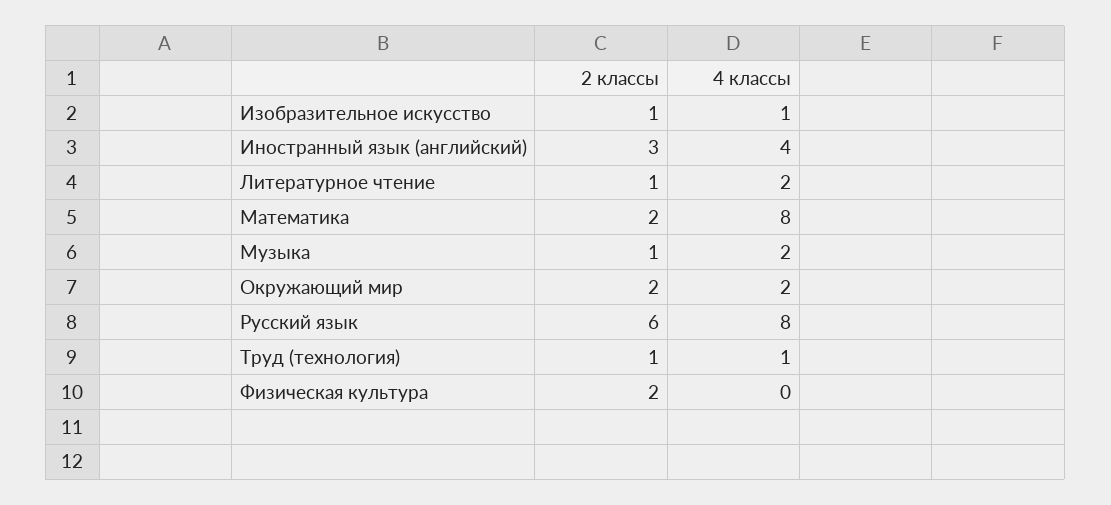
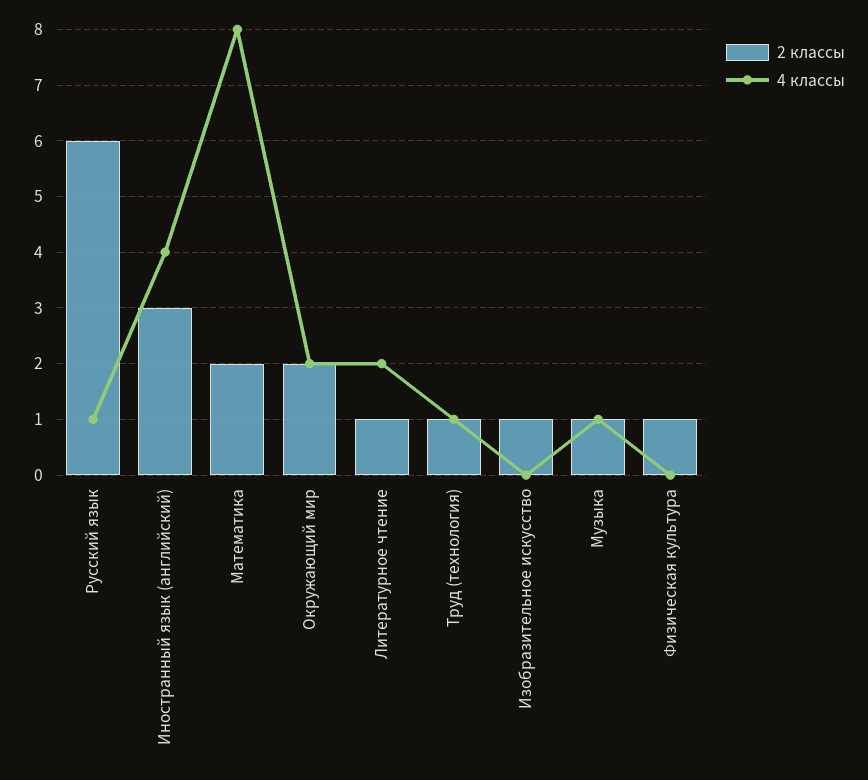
  {
    "2 классы": {
      "Изобразительное искусство": 1,
      "Иностранный язык (английский)": 3,
      "Литературное чтение": 1,
      "Математика": 2,
      "Музыка": 1,
      "Окружающий мир": 2,
      "Русский язык": 6,
      "Труд (технология)": 1,
-     "Физическая культура": 2
+     "Физическая культура": 1
    },
    "4 классы": {
-     "Изобразительное искусство": 1,
+     "Изобразительное искусство": 0,
      "Иностранный язык (английский)": 4,
      "Литературное чтение": 2,
      "Математика": 8,
-     "Музыка": 2,
+     "Музыка": 1,
      "Окружающий мир": 2,
-     "Русский язык": 8,
+     "Русский язык": 1,
      "Труд (технология)": 1,
      "Физическая культура": 0
    }
  }

